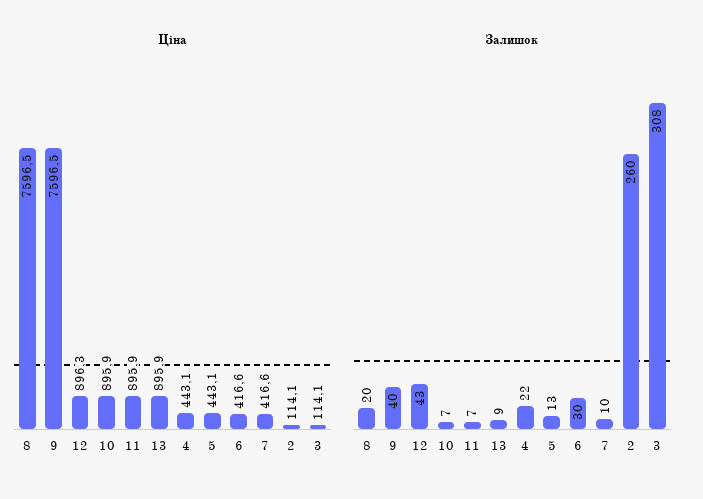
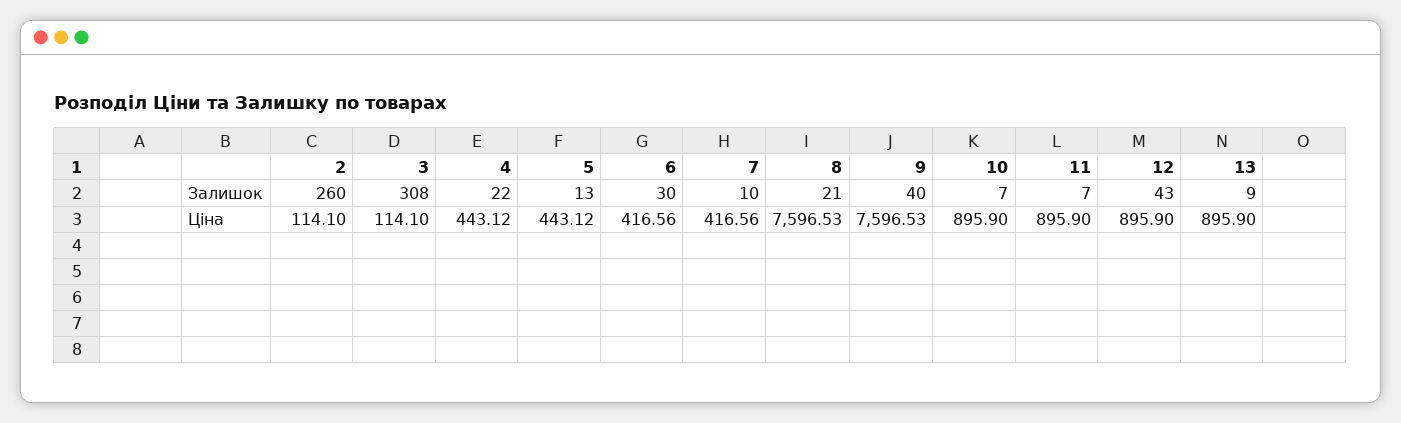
  {
    "Ціна": {
      "8": 7596.53,
      "9": 7596.53,
-     "12": 896.3,
+     "12": 895.9,
      "10": 895.9,
      "11": 895.9,
      "13": 895.9,
      "4": 443.12,
      "5": 443.12,
      "6": 416.56,
      "7": 416.56,
      "2": 114.1,
      "3": 114.1
    },
    "Залишок": {
-     "8": 20,
+     "8": 21,
      "9": 40,
      "12": 43,
      "10": 7,
      "11": 7,
      "13": 9,
      "4": 22,
      "5": 13,
      "6": 30,
      "7": 10,
      "2": 260,
      "3": 308
    }
  }

